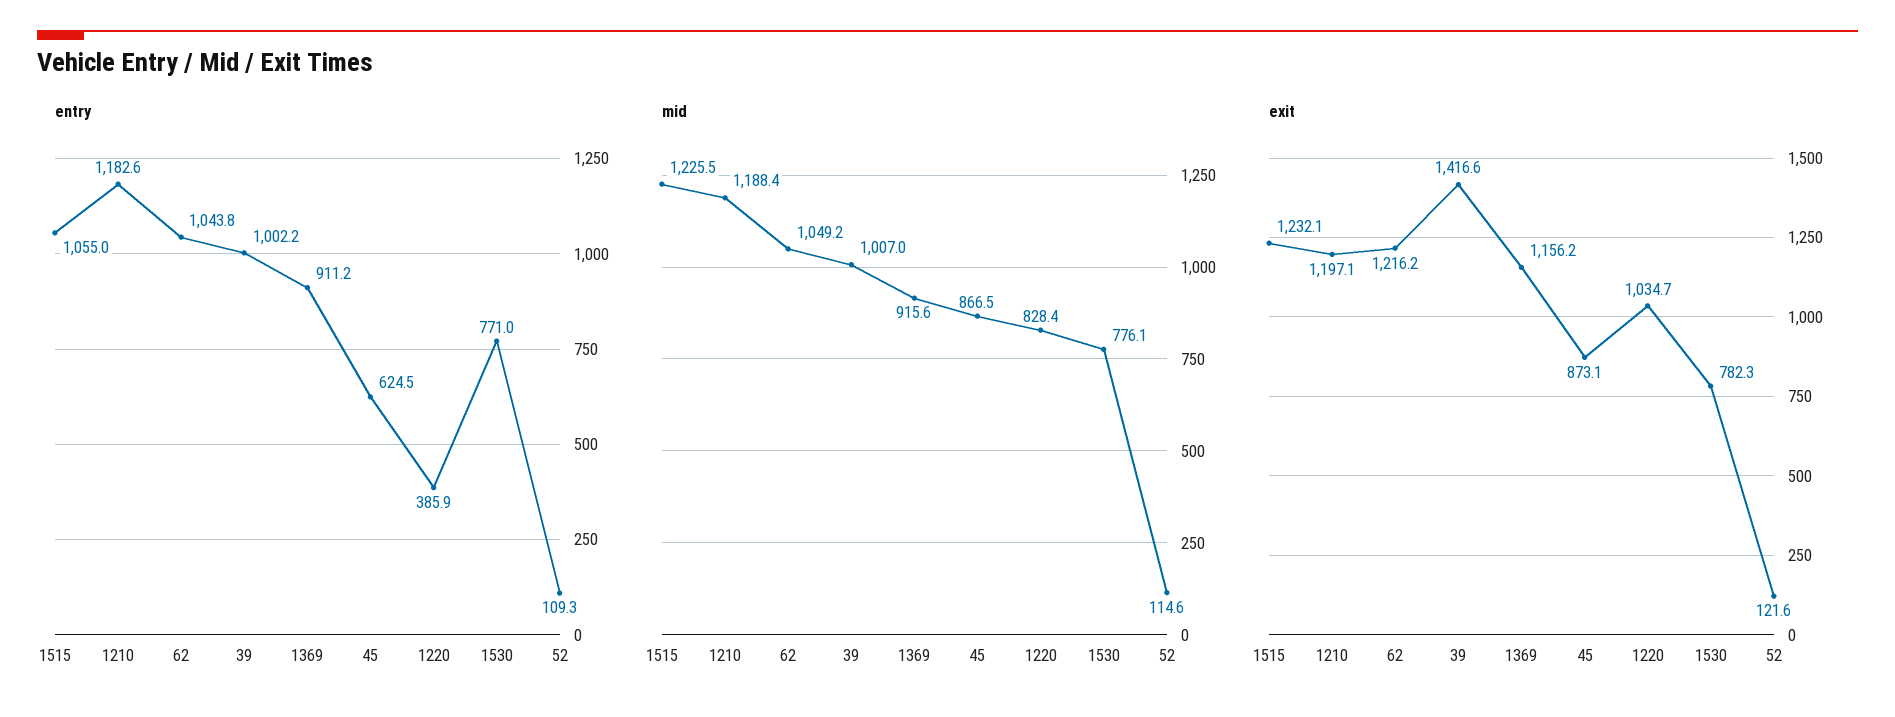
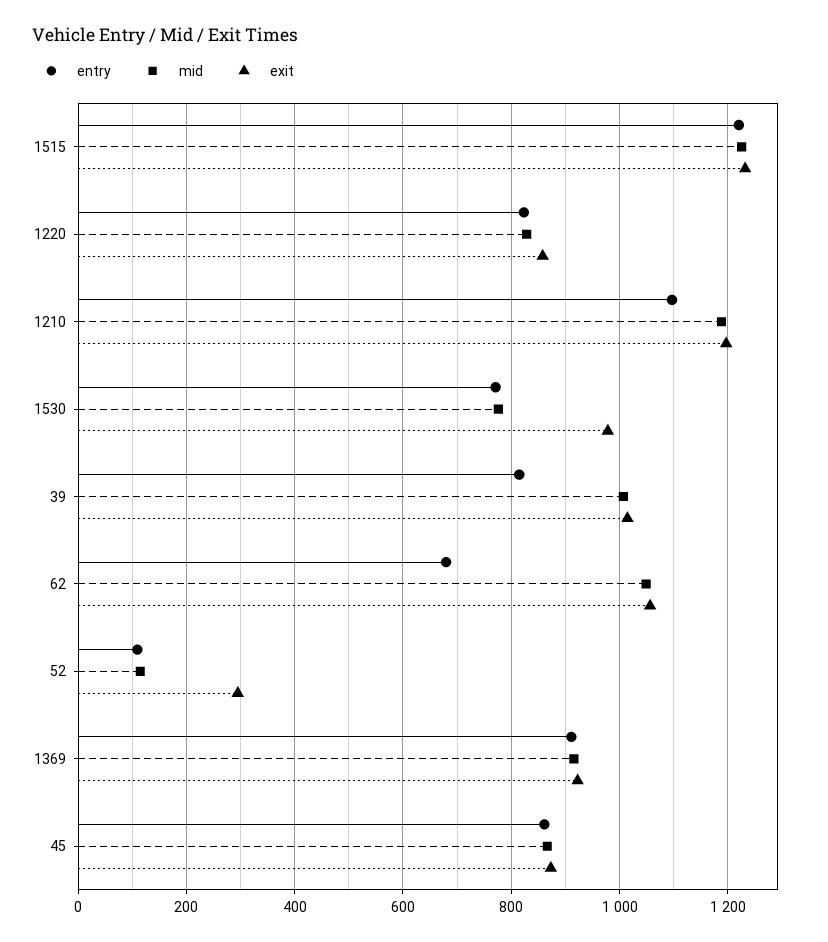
  {
    "entry": {
-     "1515": 1055,
+     "1515": 1220,
-     "1210": 1182.6,
+     "1210": 1100,
-     "62": 1043.8,
+     "62": 680,
-     "39": 1002.2,
+     "39": 820,
      "1369": 911.2,
-     "45": 624.5,
+     "45": 860,
-     "1220": 385.9,
+     "1220": 820,
      "1530": 771,
      "52": 109.3
    },
    "mid": {
      "1515": 1225.5,
      "1210": 1188.4,
      "62": 1049.2,
      "39": 1007,
      "1369": 915.6,
      "45": 866.5,
      "1220": 828.4,
      "1530": 776.1,
      "52": 114.6
    },
    "exit": {
      "1515": 1232.1,
      "1210": 1197.1,
-     "62": 1216.2,
+     "62": 1060,
-     "39": 1416.6,
+     "39": 1020,
-     "1369": 1156.2,
+     "1369": 920,
      "45": 873.1,
-     "1220": 1034.7,
+     "1220": 860,
-     "1530": 782.3,
+     "1530": 980,
-     "52": 121.6
+     "52": 300
    }
  }

